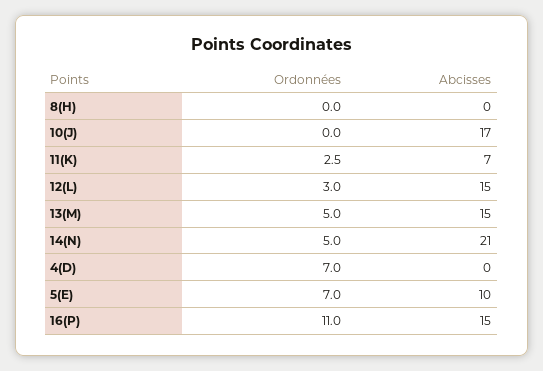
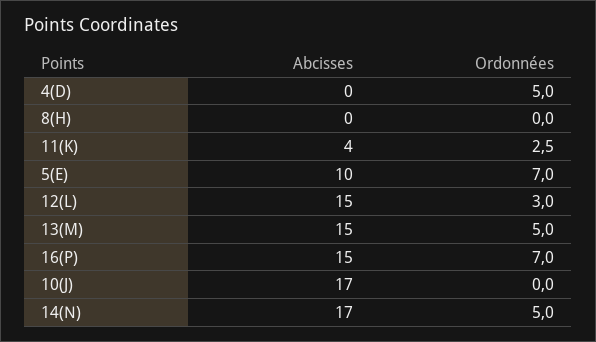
  {
    "Ordonnées": {
      "8(H)": 0,
      "10(J)": 0,
      "11(K)": 2.5,
      "12(L)": 3,
      "13(M)": 5,
      "14(N)": 5,
-     "4(D)": 7,
+     "4(D)": 5,
      "5(E)": 7,
-     "16(P)": 11
+     "16(P)": 7
    },
    "Abcisses": {
      "8(H)": 0,
      "10(J)": 17,
-     "11(K)": 7,
+     "11(K)": 4,
      "12(L)": 15,
      "13(M)": 15,
-     "14(N)": 21,
+     "14(N)": 17,
      "4(D)": 0,
      "5(E)": 10,
      "16(P)": 15
    }
  }

